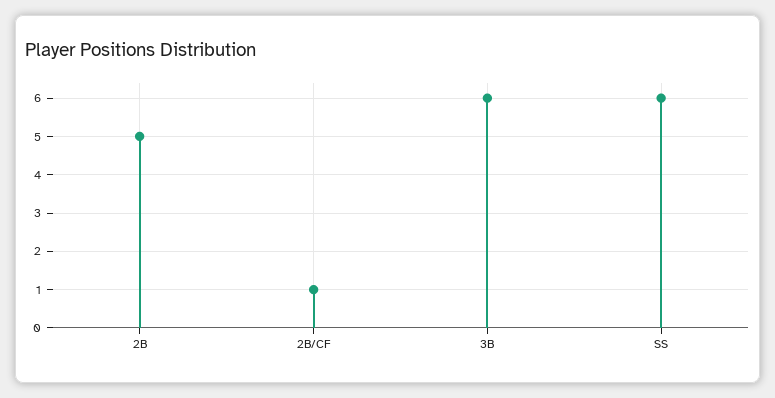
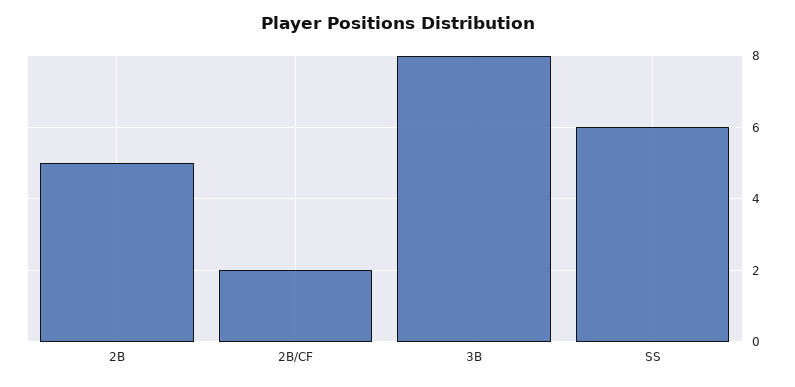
  {
    "2B": 5,
-   "2B/CF": 1,
+   "2B/CF": 2,
-   "3B": 6,
+   "3B": 8,
    "SS": 6
  }

